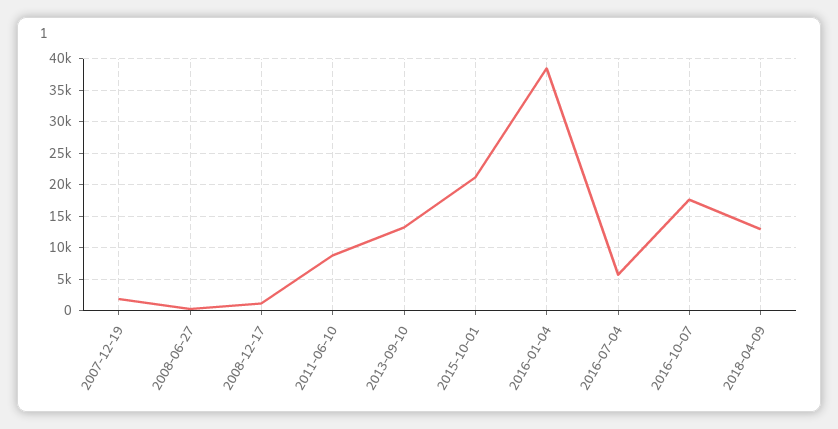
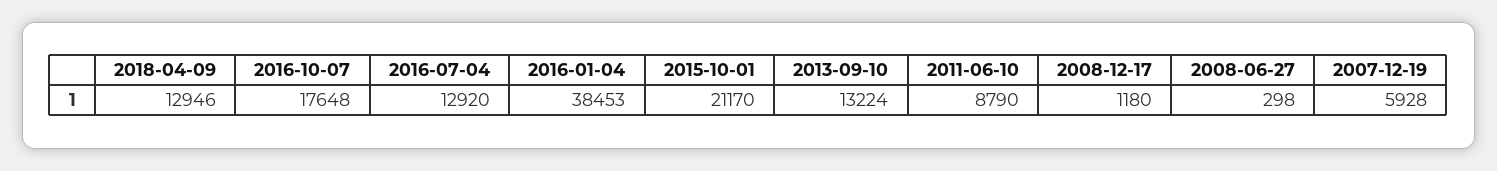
  {
-   "2007-12-19": 2000,
+   "2007-12-19": 5928,
    "2008-06-27": 298,
    "2008-12-17": 1180,
    "2011-06-10": 8790,
    "2013-09-10": 13224,
    "2015-10-01": 21170,
    "2016-01-04": 38453,
-   "2016-07-04": 6000,
+   "2016-07-04": 12920,
    "2016-10-07": 17648,
    "2018-04-09": 12946
  }

